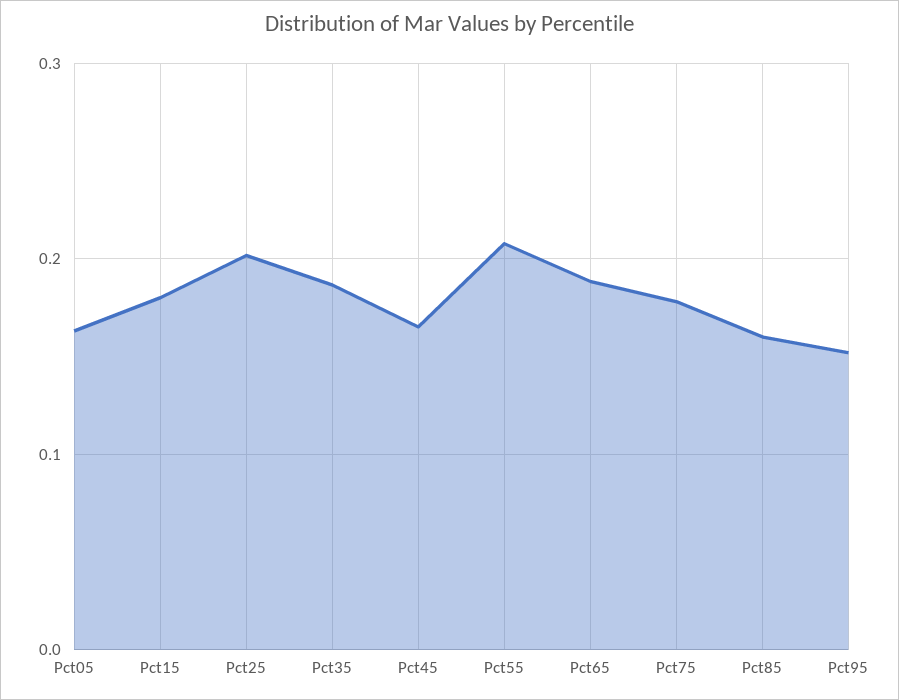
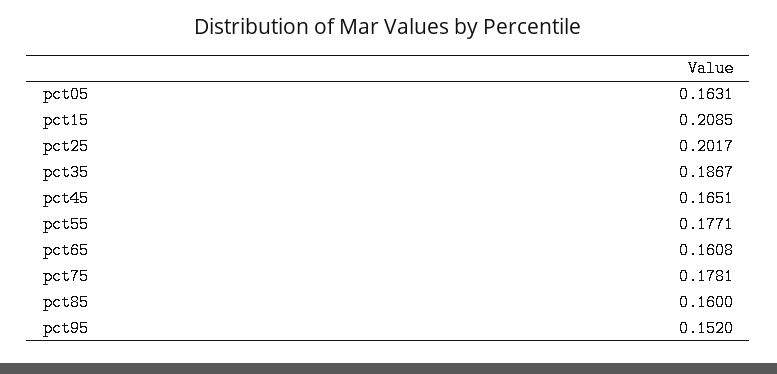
  {
    "Pct05": 0.1631,
-   "Pct15": 0.18,
+   "Pct15": 0.2085,
    "Pct25": 0.2017,
    "Pct35": 0.1867,
    "Pct45": 0.1651,
-   "Pct55": 0.21,
+   "Pct55": 0.1771,
-   "Pct65": 0.19,
+   "Pct65": 0.1608,
    "Pct75": 0.1781,
    "Pct85": 0.16,
    "Pct95": 0.152
  }

